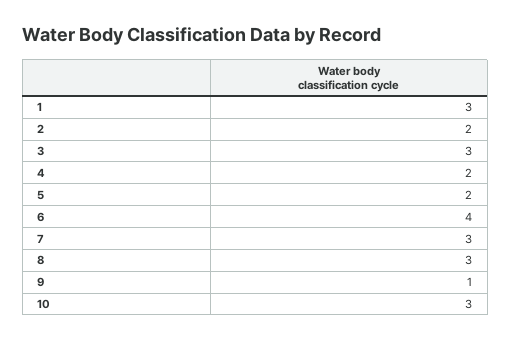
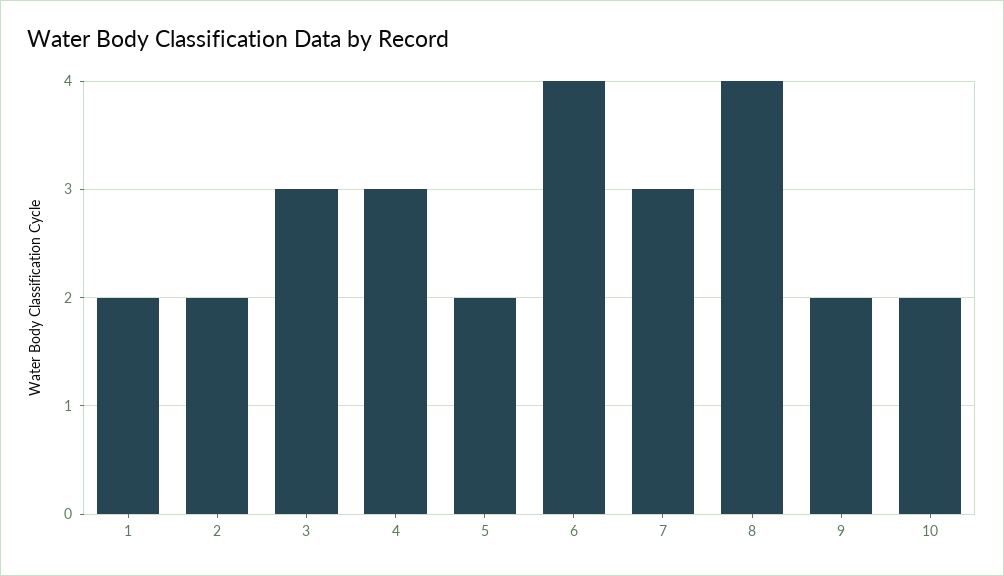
  {
-   "1": 3,
+   "1": 2,
    "2": 2,
    "3": 3,
-   "4": 2,
+   "4": 3,
    "5": 2,
    "6": 4,
    "7": 3,
-   "8": 3,
+   "8": 4,
-   "9": 1,
+   "9": 2,
-   "10": 3
+   "10": 2
  }

